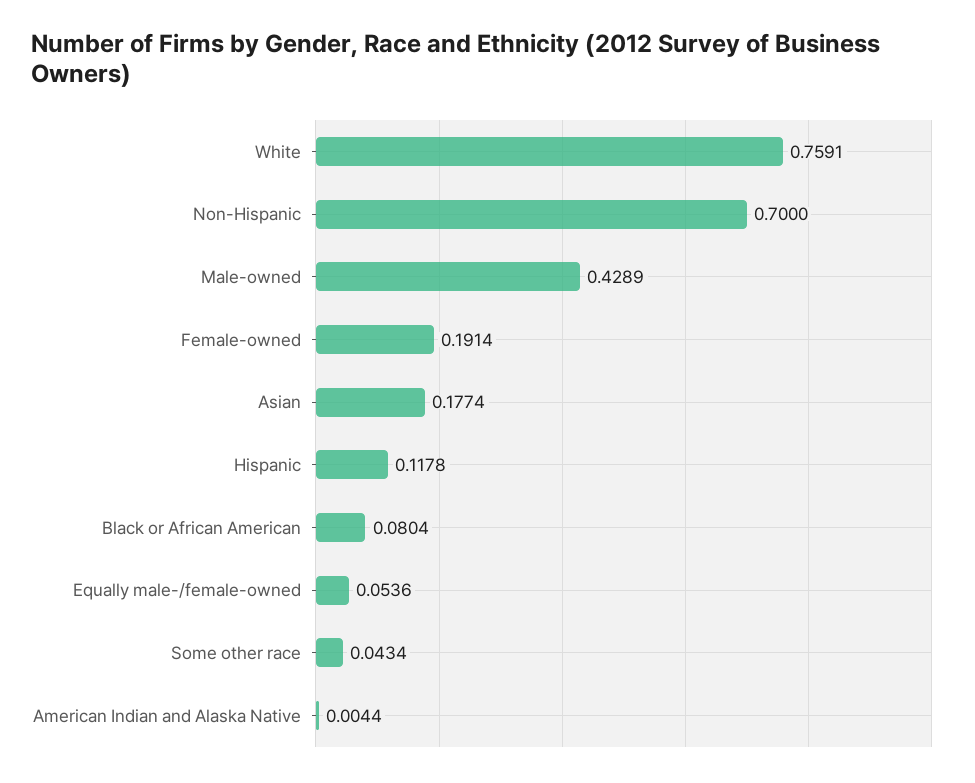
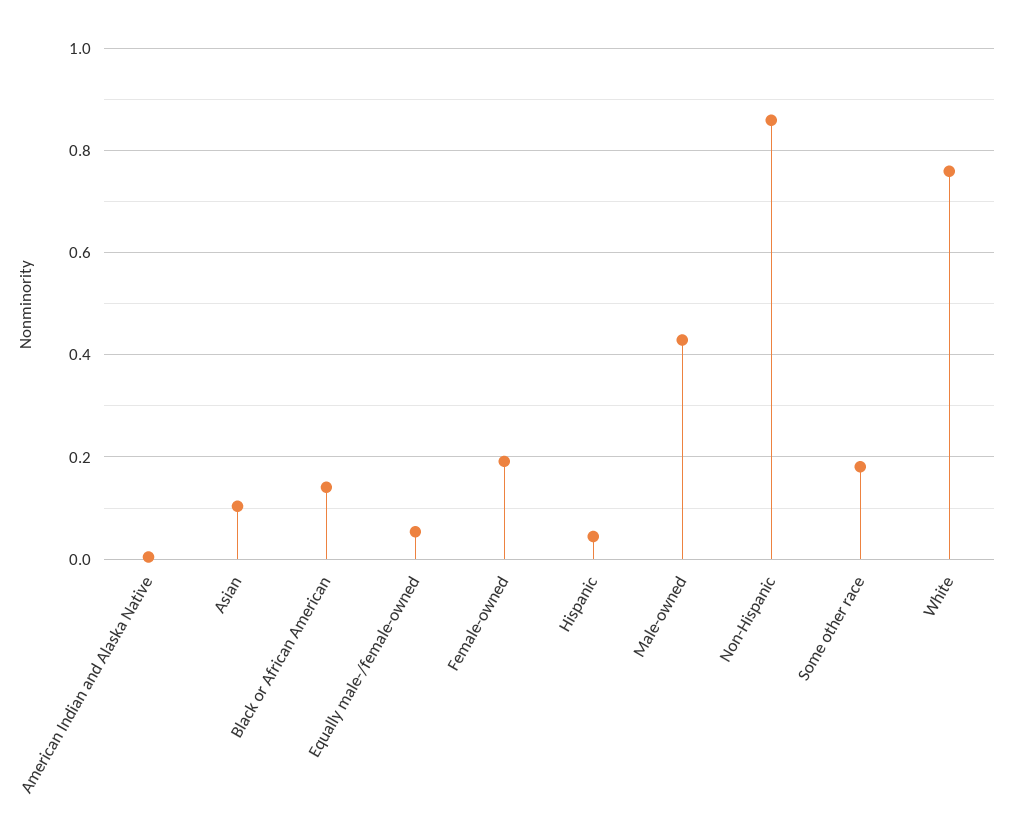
  {
    "White": 0.7591,
-   "Non-Hispanic": 0.7,
+   "Non-Hispanic": 0.86,
    "Male-owned": 0.4289,
    "Female-owned": 0.1914,
-   "Asian": 0.1774,
+   "Asian": 0.1,
-   "Hispanic": 0.1178,
+   "Hispanic": 0.04,
-   "Black or African American": 0.0804,
+   "Black or African American": 0.14,
    "Equally male-/female-owned": 0.0536,
-   "Some other race": 0.0434,
+   "Some other race": 0.18,
    "American Indian and Alaska Native": 0.0044
  }

